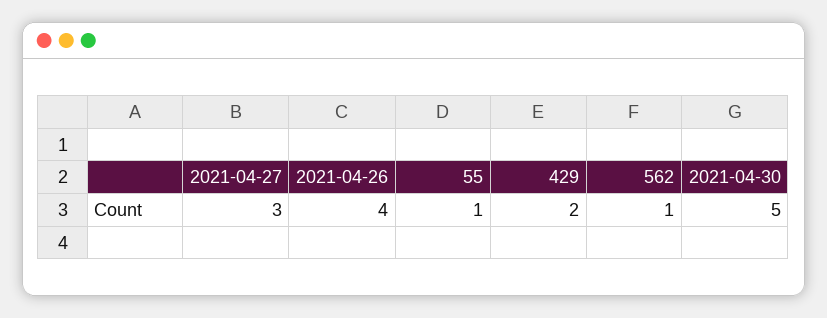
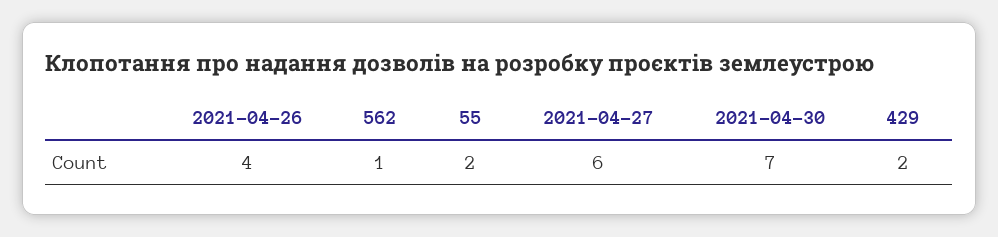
  {
-   "2021-04-27": 3,
+   "2021-04-27": 6,
    "2021-04-26": 4,
-   "55": 1,
+   "55": 2,
    "429": 2,
    "562": 1,
-   "2021-04-30": 5
+   "2021-04-30": 7
  }

